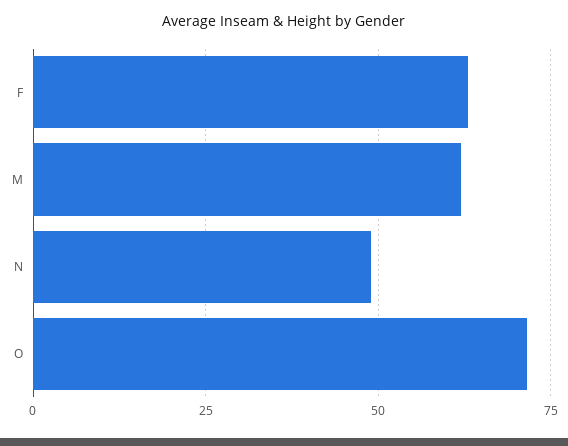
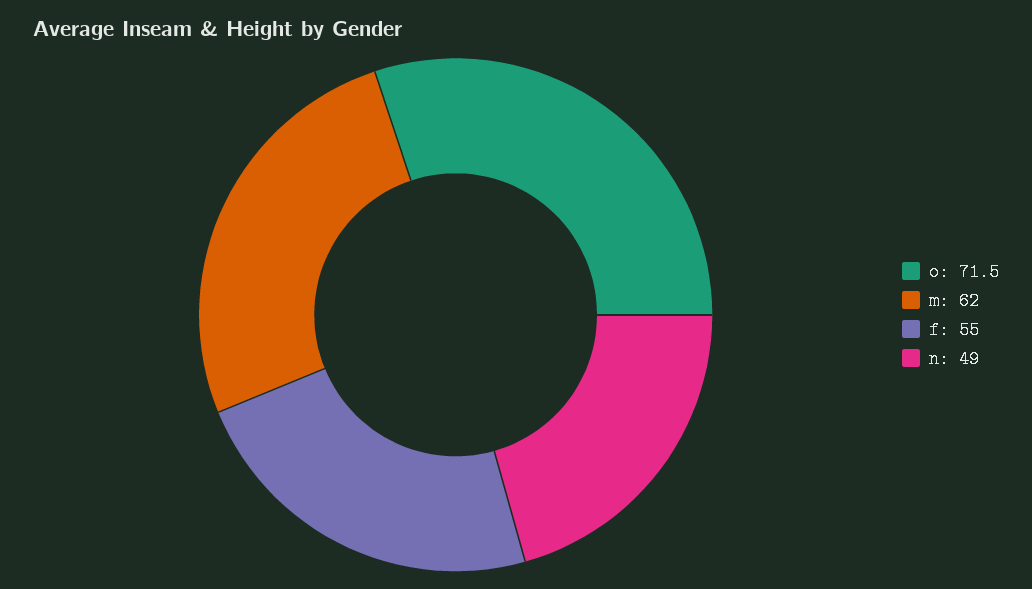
  {
-   "F": 62.5,
+   "F": 55,
    "M": 62,
    "N": 49,
    "O": 71.5
  }

